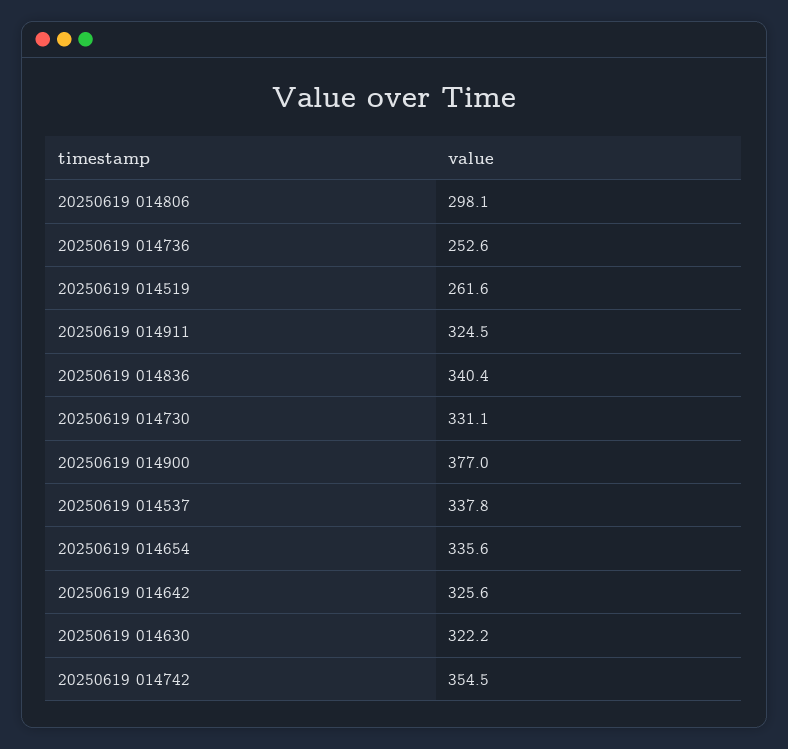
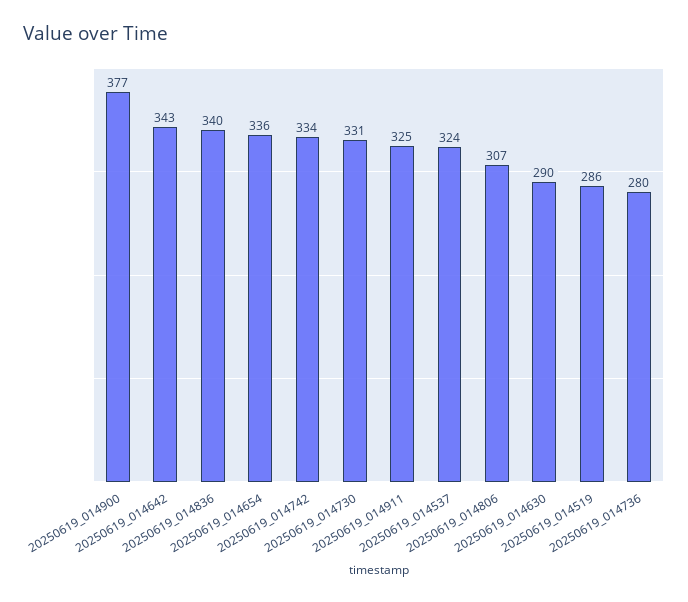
  {
-   "20250619 014806": 298.1,
+   "20250619 014806": 307,
-   "20250619 014736": 252.6,
+   "20250619 014736": 280,
-   "20250619 014519": 261.6,
+   "20250619 014519": 286,
    "20250619 014911": 324.5,
    "20250619 014836": 340.4,
    "20250619 014730": 331.1,
    "20250619 014900": 377,
-   "20250619 014537": 337.8,
+   "20250619 014537": 324,
    "20250619 014654": 335.6,
-   "20250619 014642": 325.6,
+   "20250619 014642": 343,
-   "20250619 014630": 322.2,
+   "20250619 014630": 290,
-   "20250619 014742": 354.5
+   "20250619 014742": 334
  }

